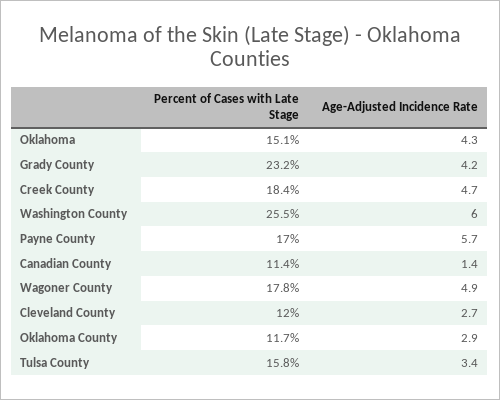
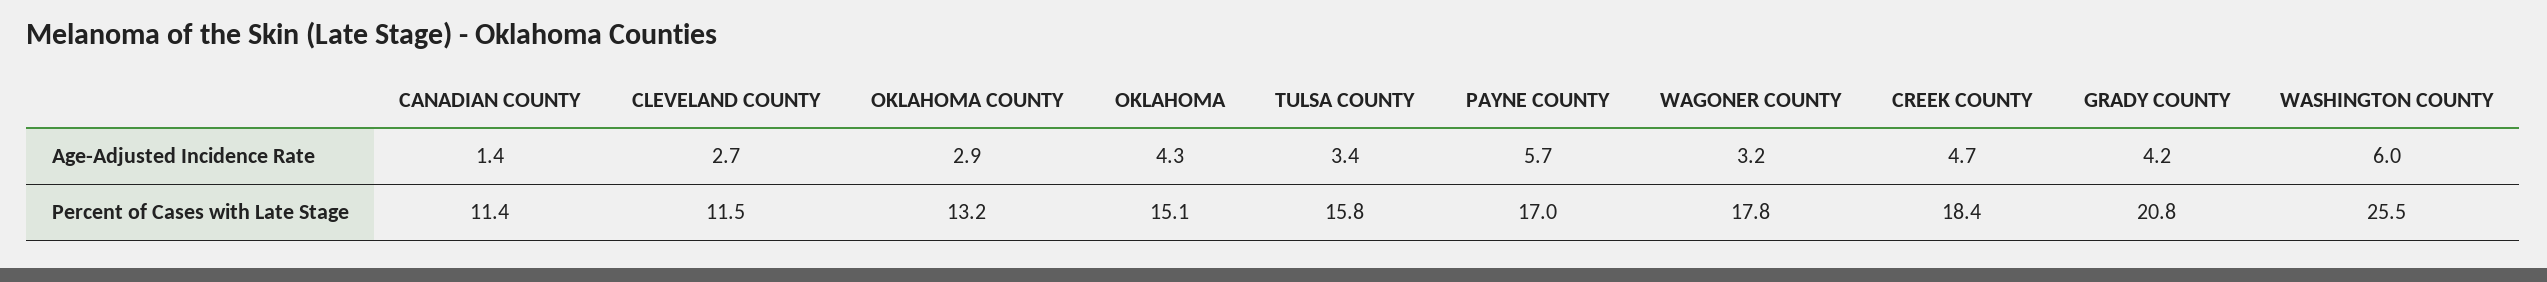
  {
    "Percent of Cases with Late Stage": {
      "Oklahoma": 15.1,
-     "Grady County": 23.2,
+     "Grady County": 20.8,
      "Creek County": 18.4,
      "Washington County": 25.5,
      "Payne County": 17,
      "Canadian County": 11.4,
      "Wagoner County": 17.8,
-     "Cleveland County": 12,
+     "Cleveland County": 11.5,
-     "Oklahoma County": 11.7,
+     "Oklahoma County": 13.2,
      "Tulsa County": 15.8
    },
    "Age-Adjusted Incidence Rate": {
      "Oklahoma": 4.3,
      "Grady County": 4.2,
      "Creek County": 4.7,
      "Washington County": 6,
      "Payne County": 5.7,
      "Canadian County": 1.4,
-     "Wagoner County": 4.9,
+     "Wagoner County": 3.2,
      "Cleveland County": 2.7,
      "Oklahoma County": 2.9,
      "Tulsa County": 3.4
    }
  }

